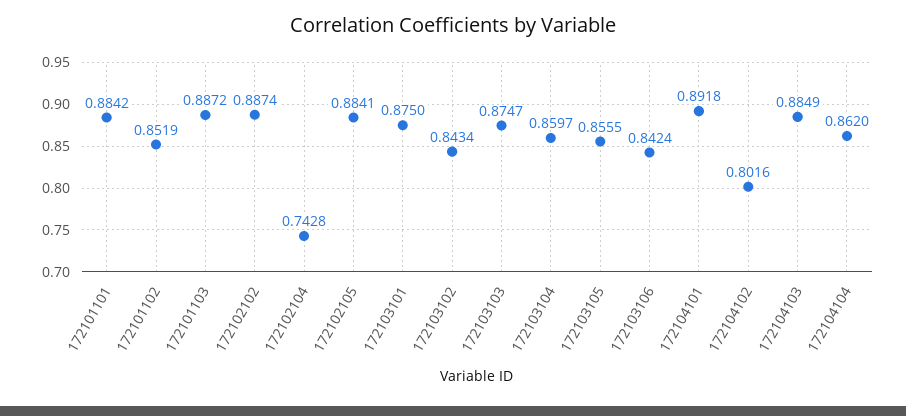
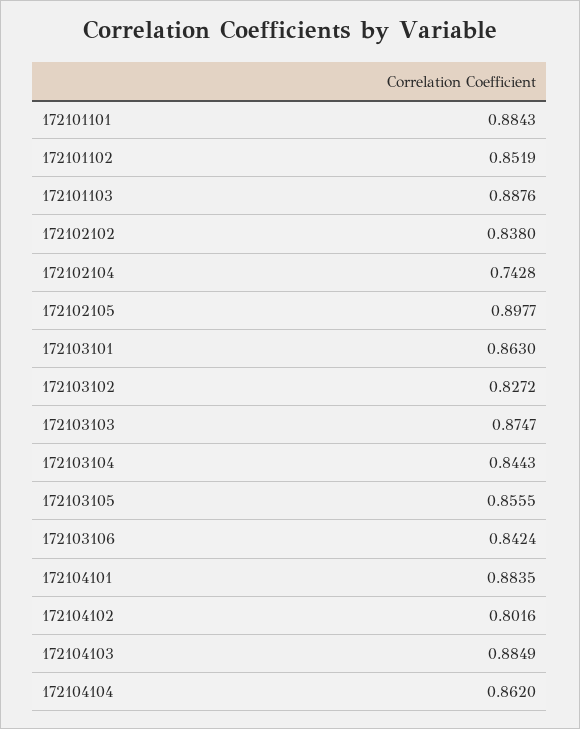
  {
-   "172101101": 0.8842,
+   "172101101": 0.8843,
    "172101102": 0.8519,
-   "172101103": 0.8872,
+   "172101103": 0.8876,
-   "172102102": 0.8874,
+   "172102102": 0.838,
    "172102104": 0.7428,
-   "172102105": 0.8841,
+   "172102105": 0.8977,
-   "172103101": 0.875,
+   "172103101": 0.863,
-   "172103102": 0.8434,
+   "172103102": 0.8272,
    "172103103": 0.8747,
-   "172103104": 0.8597,
+   "172103104": 0.8443,
    "172103105": 0.8555,
    "172103106": 0.8424,
-   "172104101": 0.8918,
+   "172104101": 0.8835,
    "172104102": 0.8016,
    "172104103": 0.8849,
    "172104104": 0.862
  }

